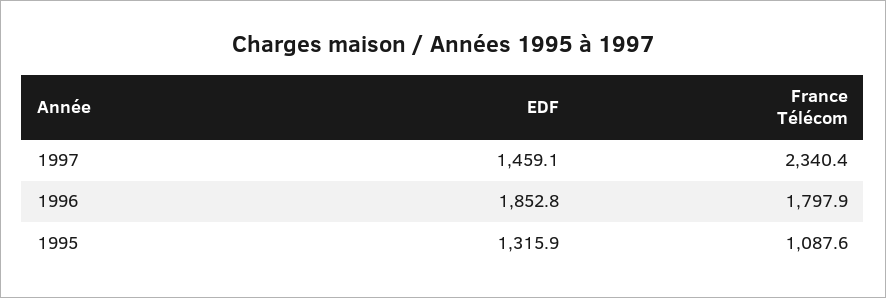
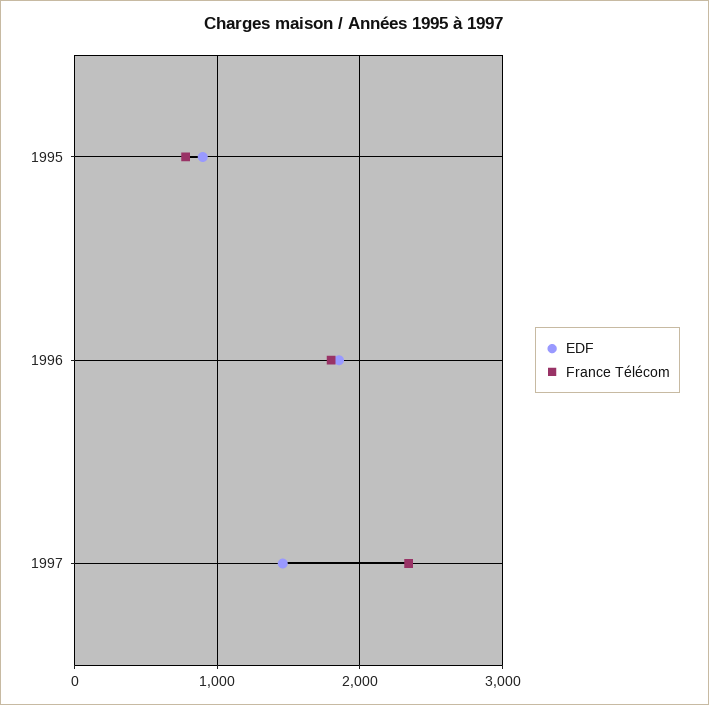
  {
    "EDF": {
      "1997": 1459.1,
      "1996": 1852.8,
-     "1995": 1315.9
+     "1995": 900
    },
    "France Télécom": {
      "1997": 2340.4,
      "1996": 1797.9,
-     "1995": 1087.6
+     "1995": 800
    }
  }

